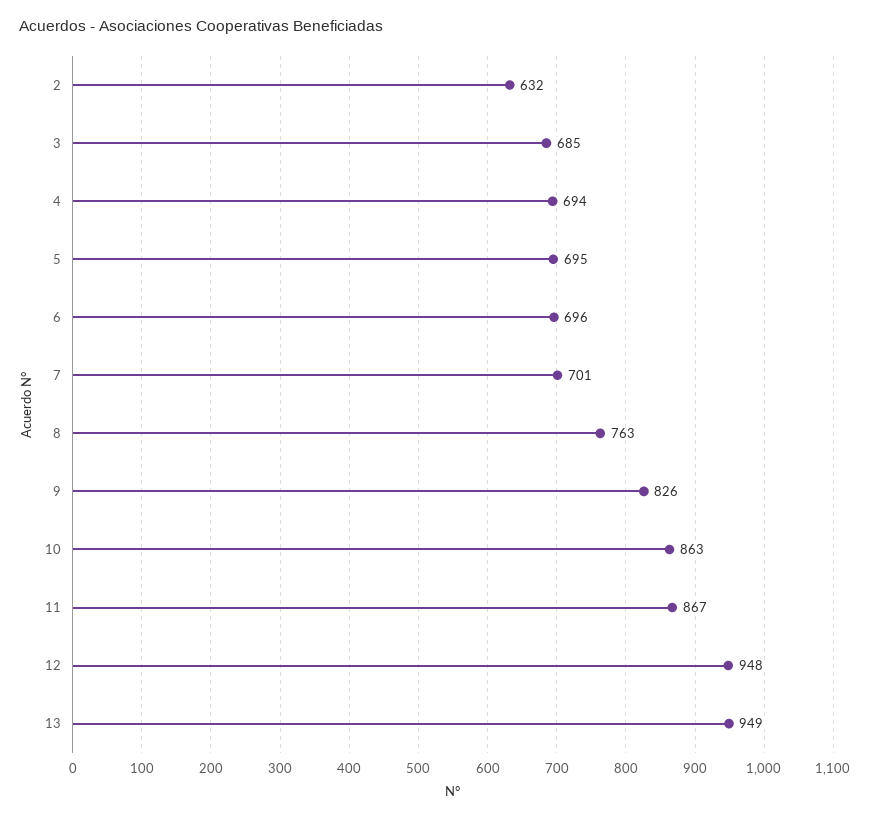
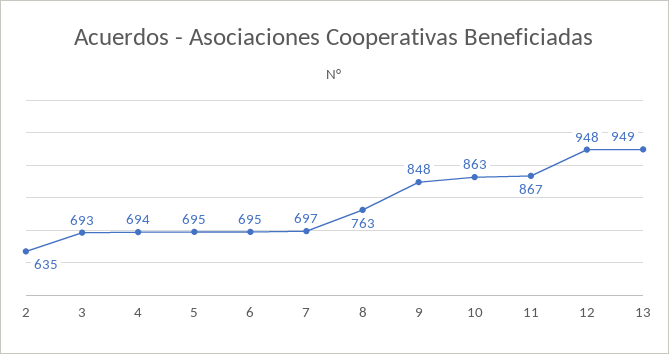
  {
-   "2": 632,
+   "2": 635,
-   "3": 685,
+   "3": 693,
    "4": 694,
    "5": 695,
-   "6": 696,
+   "6": 695,
-   "7": 701,
+   "7": 697,
    "8": 763,
-   "9": 826,
+   "9": 848,
    "10": 863,
    "11": 867,
    "12": 948,
    "13": 949
  }

